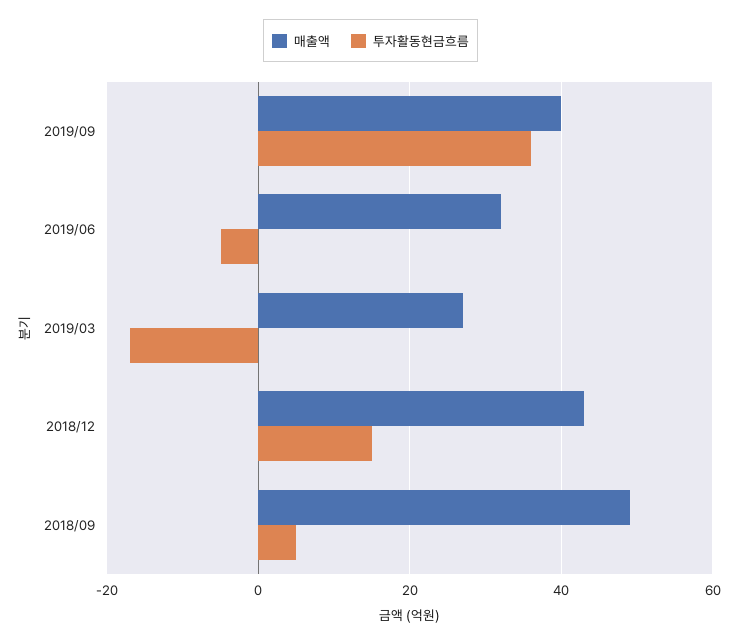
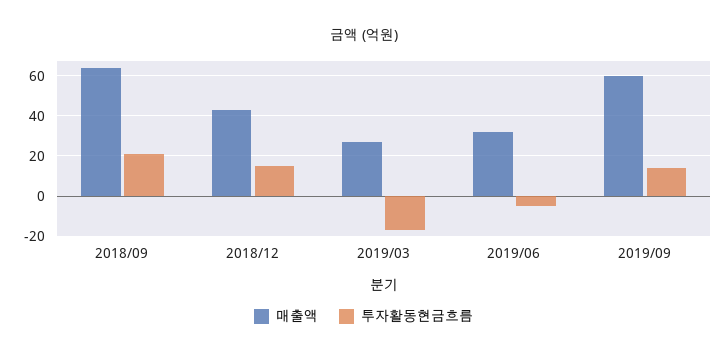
  {
    "매출액": {
-     "2019/09": 40,
+     "2019/09": 60,
      "2019/06": 30,
      "2019/03": 25,
      "2018/12": 45,
-     "2018/09": 50
+     "2018/09": 65
    },
    "투자활동현금흐름": {
-     "2019/09": 35,
+     "2019/09": 15,
      "2019/06": -5,
      "2019/03": -15,
      "2018/12": 15,
-     "2018/09": 5
+     "2018/09": 20
    }
  }

